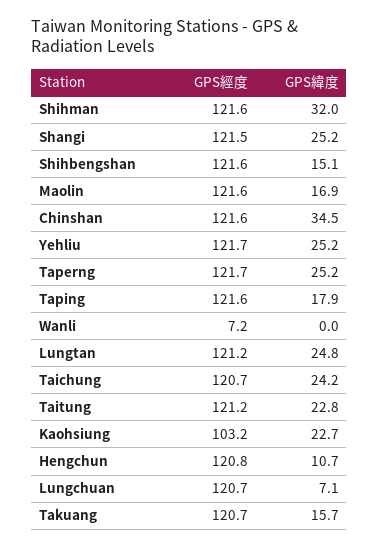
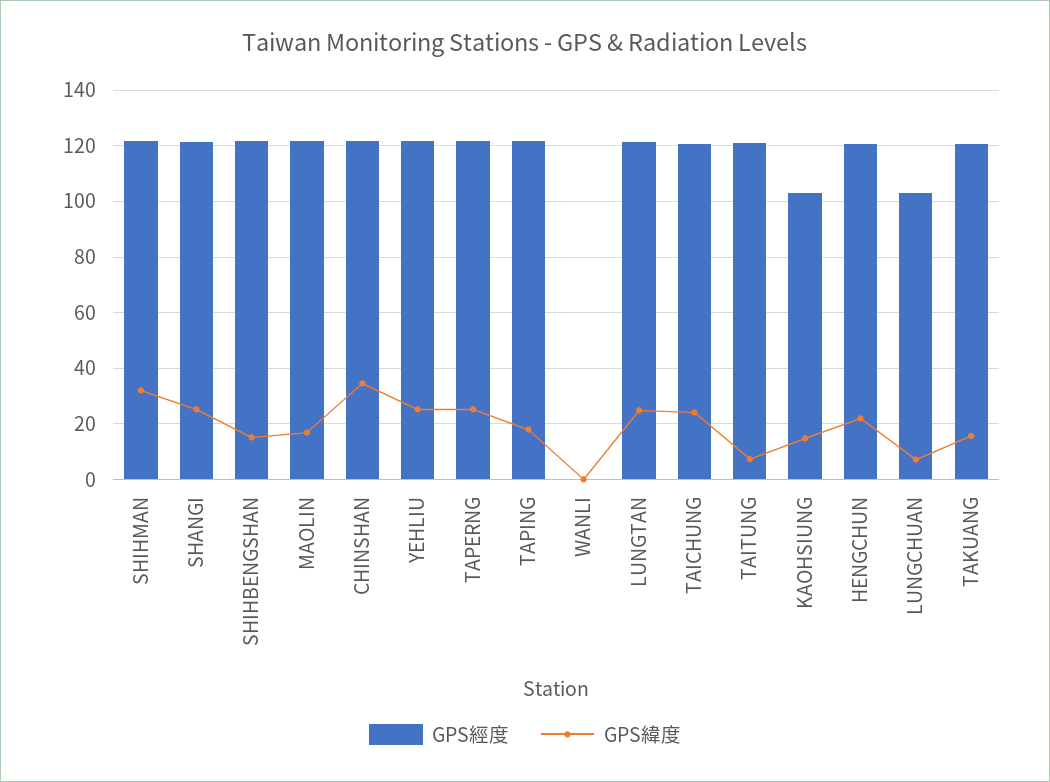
  {
    "GPS經度": {
      "Shihman": 121.6,
      "Shangi": 121.5,
      "Shihbengshan": 121.6,
      "Maolin": 121.6,
      "Chinshan": 121.6,
      "Yehliu": 121.7,
      "Taperng": 121.7,
      "Taping": 121.6,
-     "Wanli": 7.2,
+     "Wanli": 0,
      "Lungtan": 121.2,
      "Taichung": 120.7,
      "Taitung": 121.2,
      "Kaohsiung": 103.2,
      "Hengchun": 120.8,
-     "Lungchuan": 120.7,
+     "Lungchuan": 102.5,
      "Takuang": 120.7
    },
    "GPS緯度": {
      "Shihman": 32,
      "Shangi": 25.2,
      "Shihbengshan": 15.1,
      "Maolin": 16.9,
      "Chinshan": 34.5,
      "Yehliu": 25.2,
      "Taperng": 25.2,
      "Taping": 17.9,
      "Wanli": 0,
      "Lungtan": 24.8,
      "Taichung": 24.2,
-     "Taitung": 22.8,
+     "Taitung": 7.5,
-     "Kaohsiung": 22.7,
+     "Kaohsiung": 15,
-     "Hengchun": 10.7,
+     "Hengchun": 22.5,
      "Lungchuan": 7.1,
      "Takuang": 15.7
    }
  }

